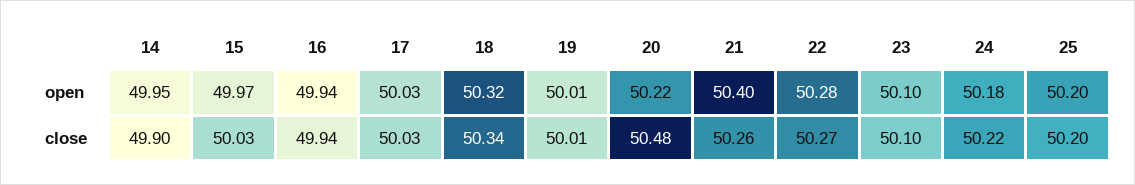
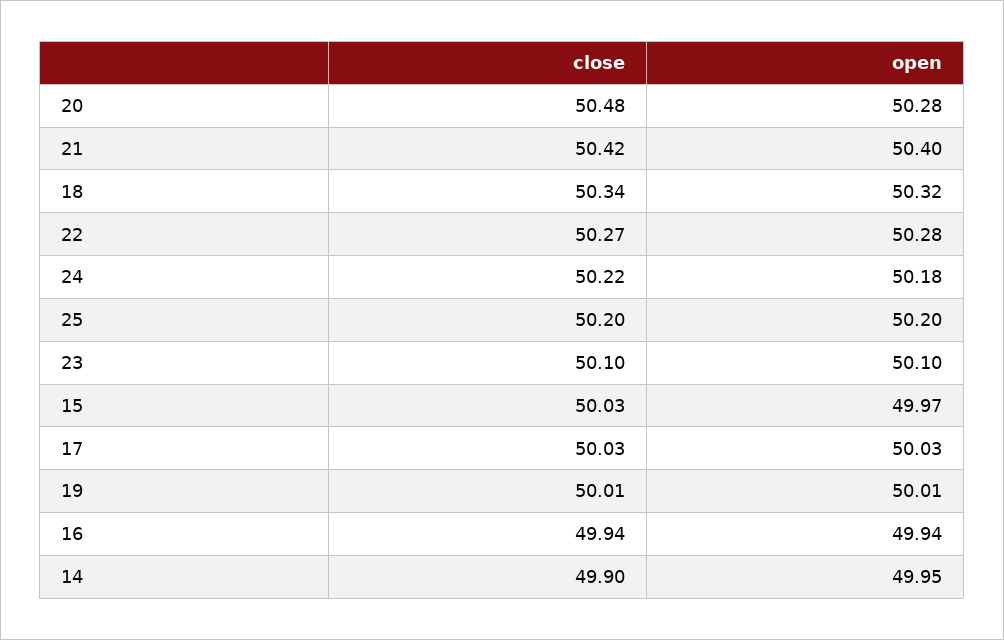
  {
    "14": {
      "open": 49.95,
      "close": 49.9
    },
    "15": {
      "open": 49.97,
      "close": 50.03
    },
    "16": {
      "open": 49.94,
      "close": 49.94
    },
    "17": {
      "open": 50.03,
      "close": 50.03
    },
    "18": {
      "open": 50.32,
      "close": 50.34
    },
    "19": {
      "open": 50.01,
      "close": 50.01
    },
    "20": {
-     "open": 50.22,
+     "open": 50.28,
      "close": 50.48
    },
    "21": {
      "open": 50.4,
-     "close": 50.26
+     "close": 50.42
    },
    "22": {
      "open": 50.28,
      "close": 50.27
    },
    "23": {
      "open": 50.1,
      "close": 50.1
    },
    "24": {
      "open": 50.18,
      "close": 50.22
    },
    "25": {
      "open": 50.2,
      "close": 50.2
    }
  }

